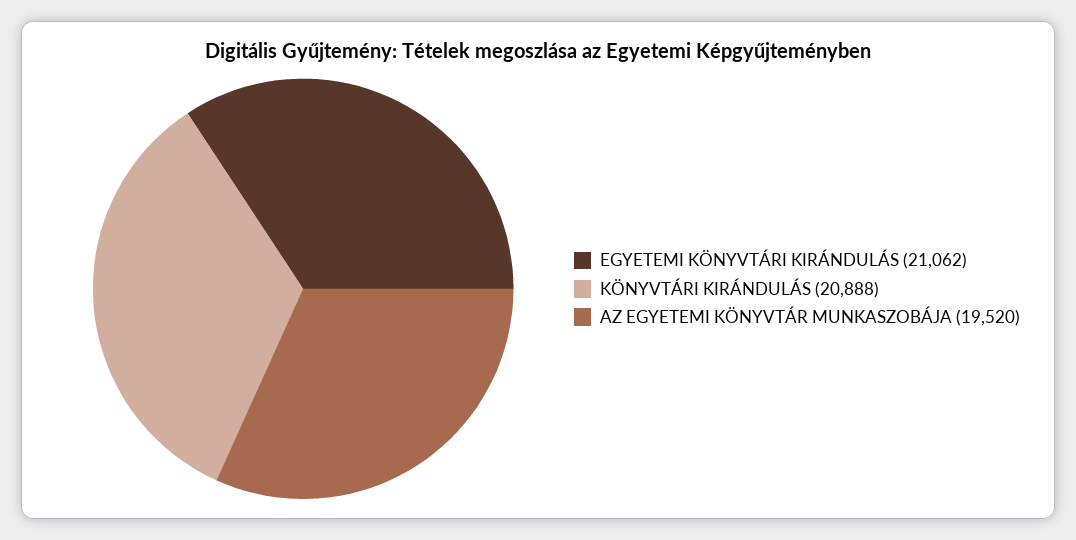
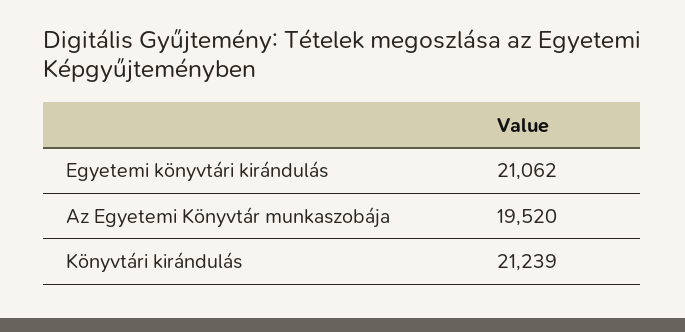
  {
    "EGYETEMI KÖNYVTÁRI KIRÁNDULÁS": 21062,
-   "KÖNYVTÁRI KIRÁNDULÁS": 20888,
+   "KÖNYVTÁRI KIRÁNDULÁS": 21239,
    "AZ EGYETEMI KÖNYVTÁR MUNKASZOBÁJA": 19520
  }

